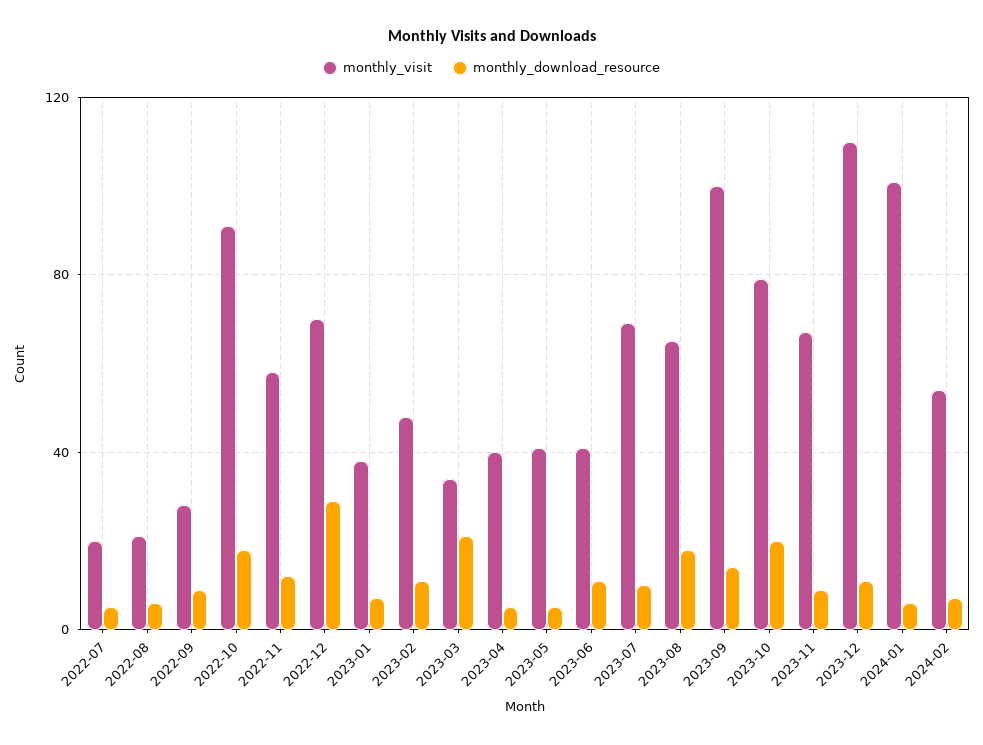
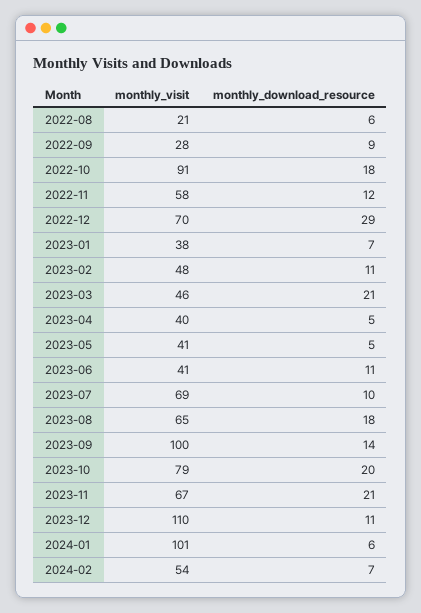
  {
    "monthly_visit": {
-     "2022-07": 20,
      "2022-08": 21,
      "2022-09": 28,
      "2022-10": 91,
      "2022-11": 58,
      "2022-12": 70,
      "2023-01": 38,
      "2023-02": 48,
-     "2023-03": 35,
+     "2023-03": 46,
      "2023-04": 40,
      "2023-05": 41,
      "2023-06": 41,
      "2023-07": 69,
      "2023-08": 65,
      "2023-09": 100,
      "2023-10": 79,
      "2023-11": 67,
      "2023-12": 110,
      "2024-01": 101,
      "2024-02": 54
    },
    "monthly_download_resource": {
-     "2022-07": 5,
      "2022-08": 6,
      "2022-09": 9,
      "2022-10": 18,
      "2022-11": 12,
      "2022-12": 29,
      "2023-01": 7,
      "2023-02": 11,
      "2023-03": 21,
      "2023-04": 5,
      "2023-05": 5,
      "2023-06": 11,
      "2023-07": 10,
      "2023-08": 18,
      "2023-09": 14,
      "2023-10": 20,
-     "2023-11": 10,
+     "2023-11": 21,
      "2023-12": 11,
      "2024-01": 6,
      "2024-02": 7
    }
  }

